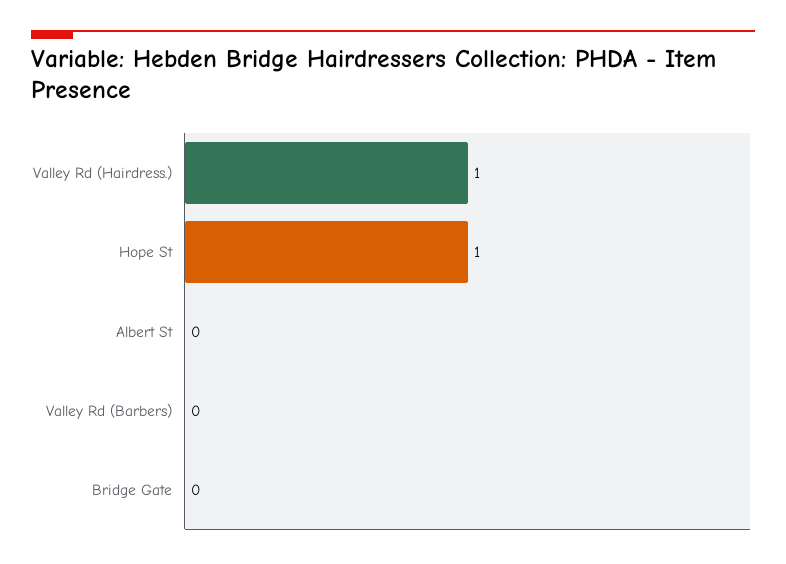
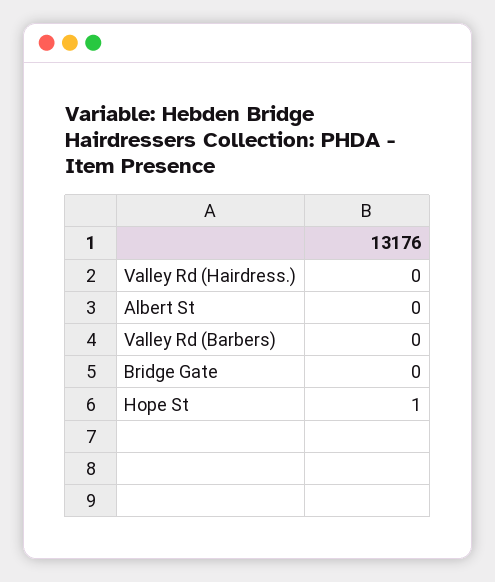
  {
-   "Valley Rd (Hairdress.)": 1,
+   "Valley Rd (Hairdress.)": 0,
    "Hope St": 1,
    "Albert St": 0,
    "Valley Rd (Barbers)": 0,
    "Bridge Gate": 0
  }

